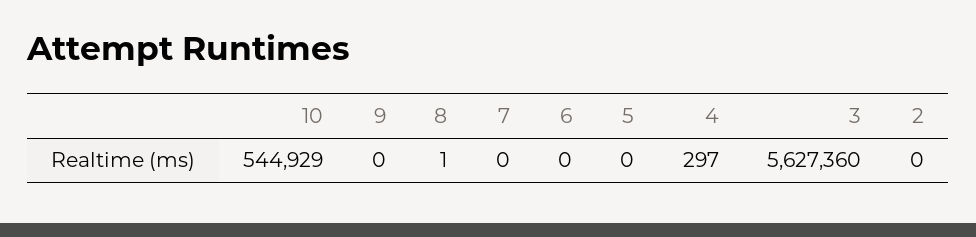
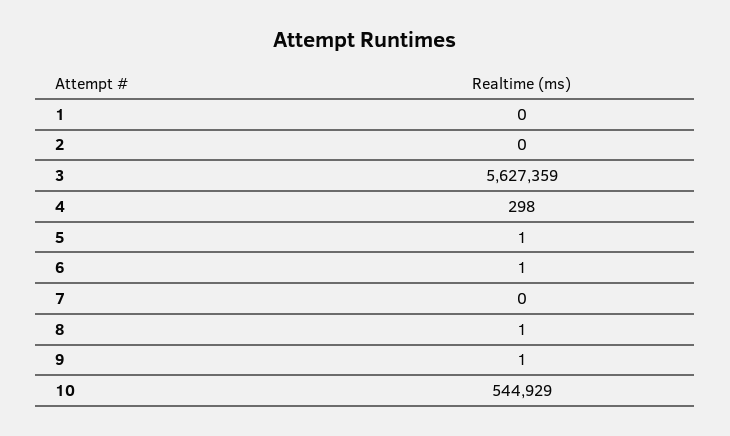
  {
    "10": 544929,
-   "9": 0,
+   "9": 1,
    "8": 1,
    "7": 0,
-   "6": 0,
+   "6": 1,
-   "5": 0,
+   "5": 1,
-   "4": 297,
+   "4": 298,
-   "3": 5627360,
+   "3": 5627359,
-   "2": 0
+   "2": 0,
+   "1": 0
  }

